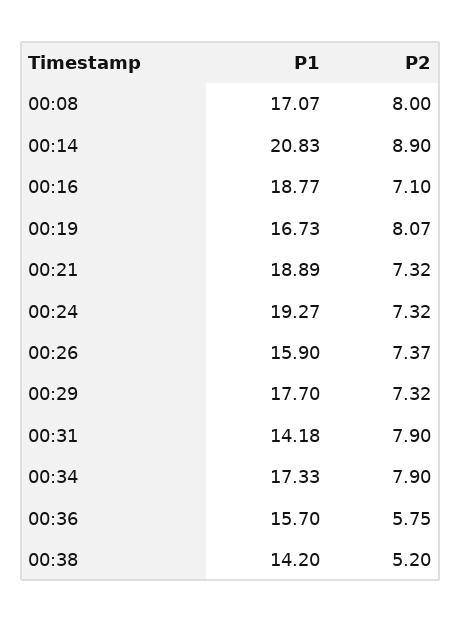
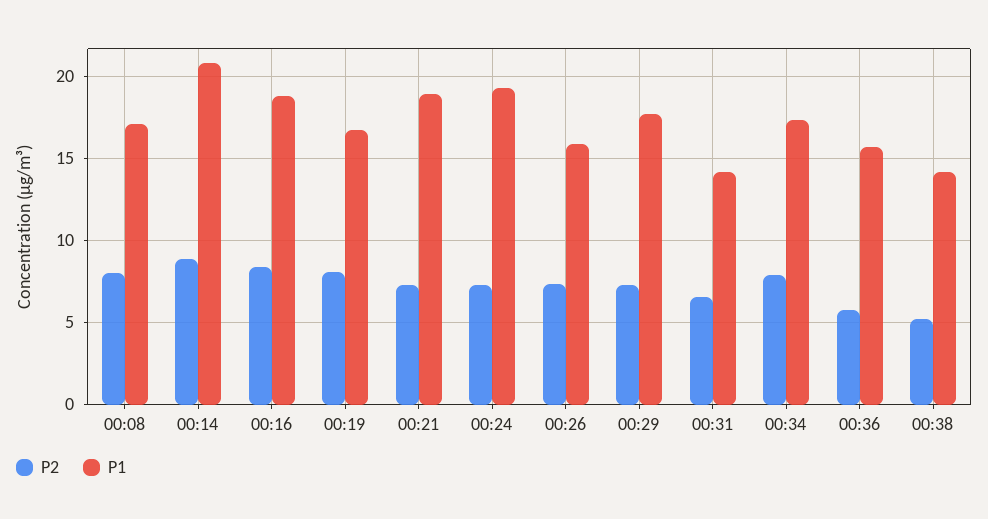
  {
    "P1": {
      "00:08": 17.07,
      "00:14": 20.83,
      "00:16": 18.77,
      "00:19": 16.73,
      "00:21": 18.89,
      "00:24": 19.27,
      "00:26": 15.9,
      "00:29": 17.7,
      "00:31": 14.18,
      "00:34": 17.33,
      "00:36": 15.7,
      "00:38": 14.2
    },
    "P2": {
      "00:08": 8,
      "00:14": 8.9,
-     "00:16": 7.1,
+     "00:16": 8.5,
      "00:19": 8.07,
      "00:21": 7.32,
      "00:24": 7.32,
      "00:26": 7.37,
      "00:29": 7.32,
-     "00:31": 7.9,
+     "00:31": 6.5,
      "00:34": 7.9,
      "00:36": 5.75,
      "00:38": 5.2
    }
  }

